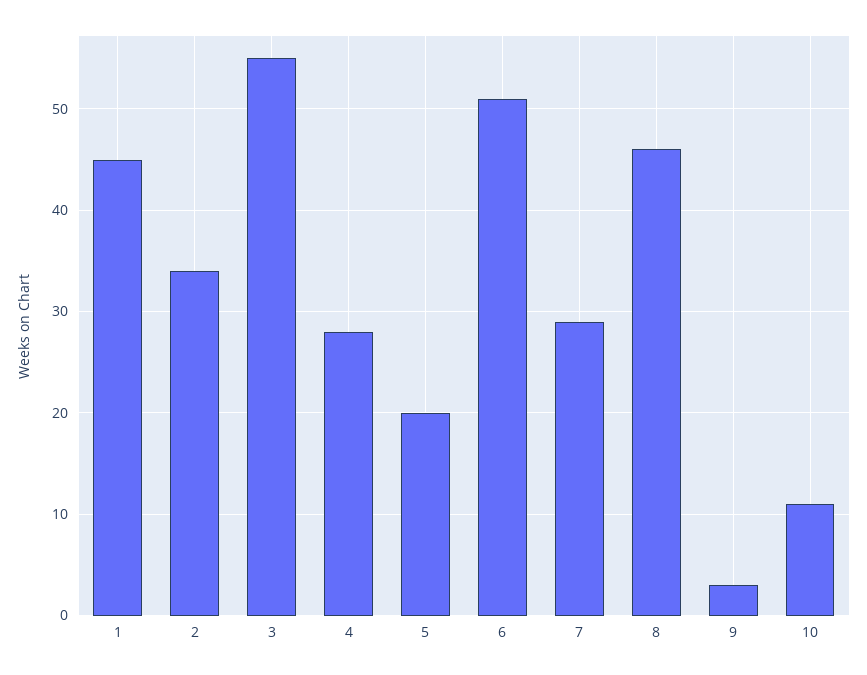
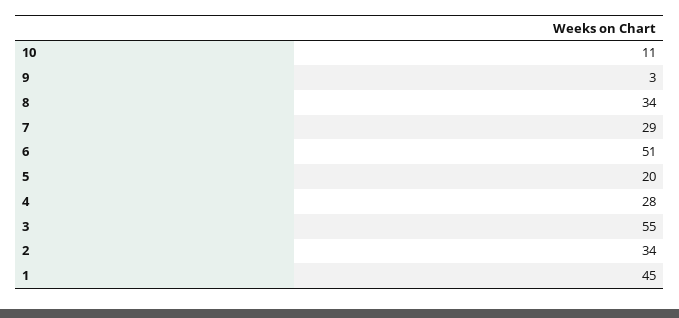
  {
    "1": 45,
    "2": 34,
    "3": 55,
    "4": 28,
    "5": 20,
    "6": 51,
    "7": 29,
-   "8": 46,
+   "8": 34,
    "9": 3,
    "10": 11
  }

